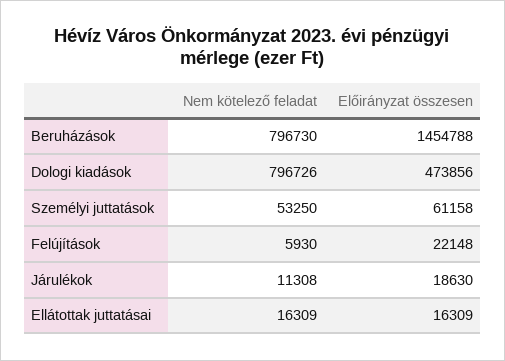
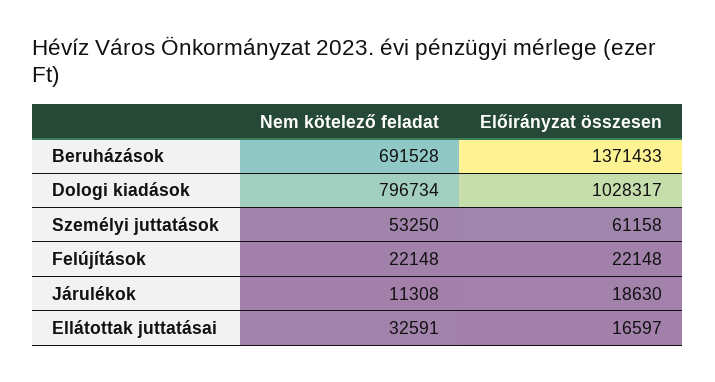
  {
    "Nem kötelező feladat": {
-     "Beruházások": 796730,
+     "Beruházások": 691528,
-     "Dologi kiadások": 796726,
+     "Dologi kiadások": 796734,
      "Személyi juttatások": 53250,
-     "Felújítások": 5930,
+     "Felújítások": 22148,
      "Járulékok": 11308,
-     "Ellátottak juttatásai": 16309
+     "Ellátottak juttatásai": 32591
    },
    "Előirányzat összesen": {
-     "Beruházások": 1454788,
+     "Beruházások": 1371433,
-     "Dologi kiadások": 473856,
+     "Dologi kiadások": 1028317,
      "Személyi juttatások": 61158,
      "Felújítások": 22148,
      "Járulékok": 18630,
-     "Ellátottak juttatásai": 16309
+     "Ellátottak juttatásai": 16597
    }
  }

